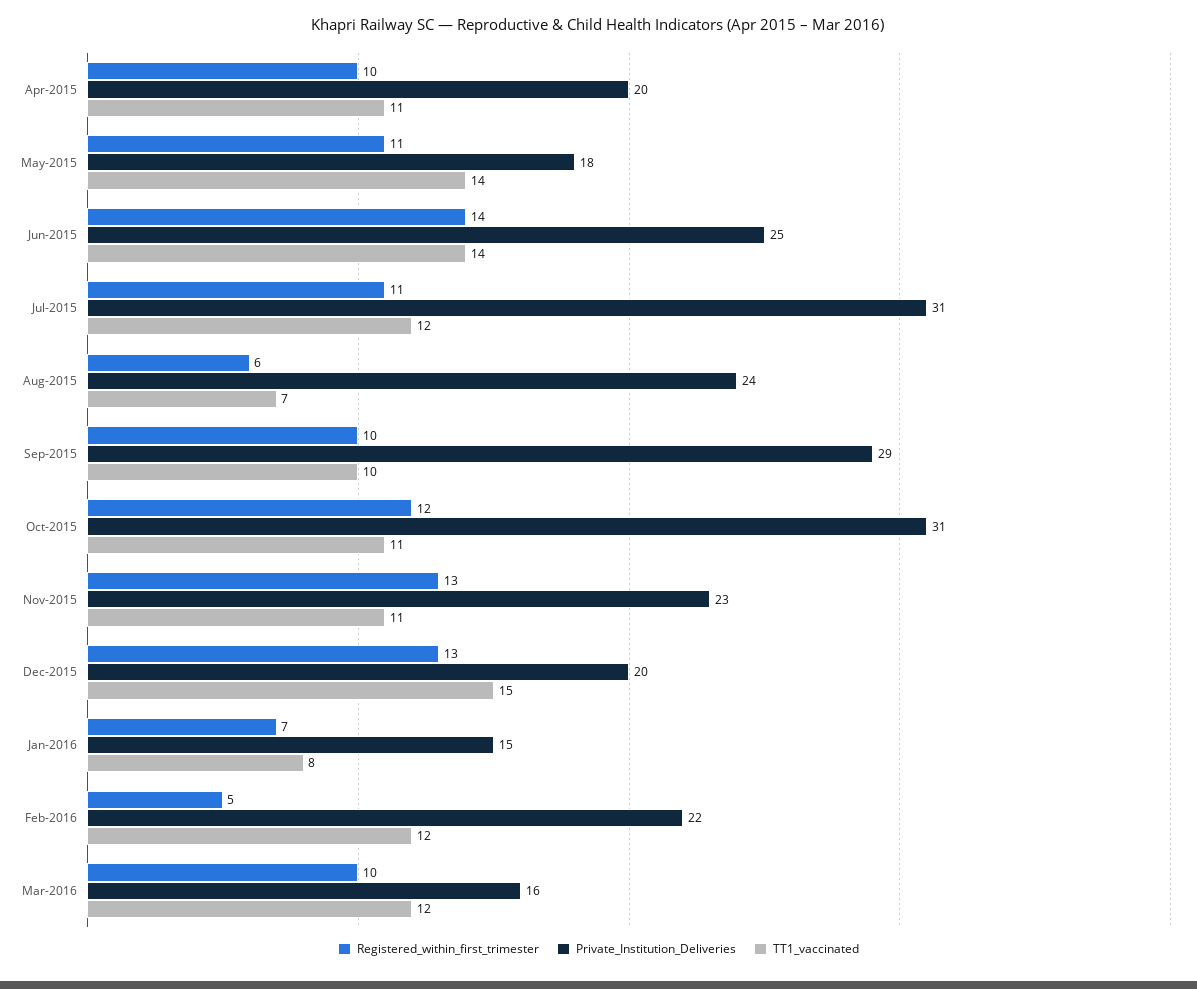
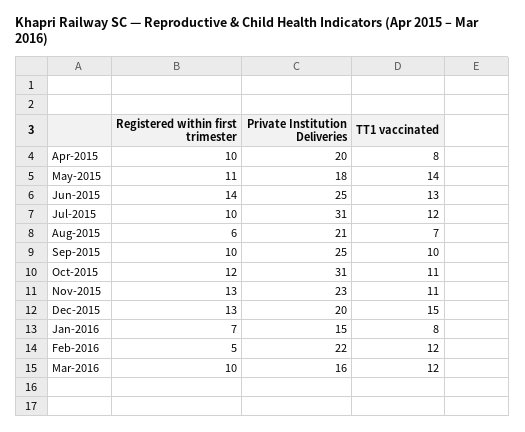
  {
    "Registered_within_first_trimester": {
      "Apr-2015": 10,
      "May-2015": 11,
      "Jun-2015": 14,
-     "Jul-2015": 11,
+     "Jul-2015": 10,
      "Aug-2015": 6,
      "Sep-2015": 10,
      "Oct-2015": 12,
      "Nov-2015": 13,
      "Dec-2015": 13,
      "Jan-2016": 7,
      "Feb-2016": 5,
      "Mar-2016": 10
    },
    "Private_Institution_Deliveries": {
      "Apr-2015": 20,
      "May-2015": 18,
      "Jun-2015": 25,
      "Jul-2015": 31,
-     "Aug-2015": 24,
+     "Aug-2015": 21,
-     "Sep-2015": 29,
+     "Sep-2015": 25,
      "Oct-2015": 31,
      "Nov-2015": 23,
      "Dec-2015": 20,
      "Jan-2016": 15,
      "Feb-2016": 22,
      "Mar-2016": 16
    },
    "TT1_vaccinated": {
-     "Apr-2015": 11,
+     "Apr-2015": 8,
      "May-2015": 14,
-     "Jun-2015": 14,
+     "Jun-2015": 13,
      "Jul-2015": 12,
      "Aug-2015": 7,
      "Sep-2015": 10,
      "Oct-2015": 11,
      "Nov-2015": 11,
      "Dec-2015": 15,
      "Jan-2016": 8,
      "Feb-2016": 12,
      "Mar-2016": 12
    }
  }

